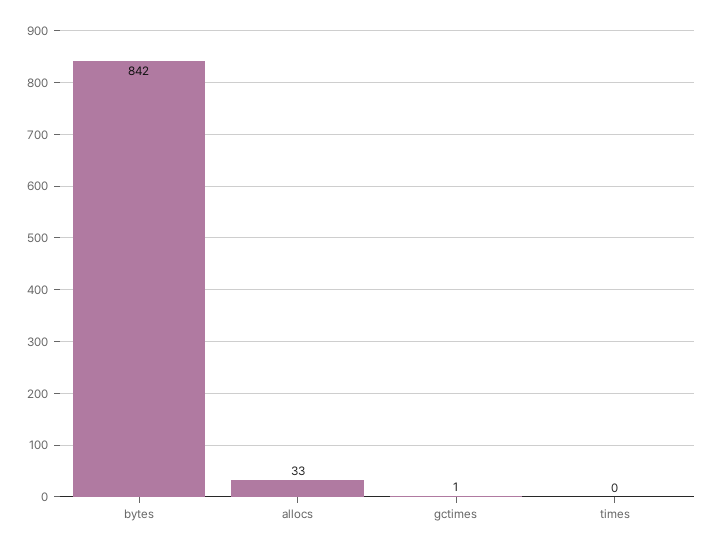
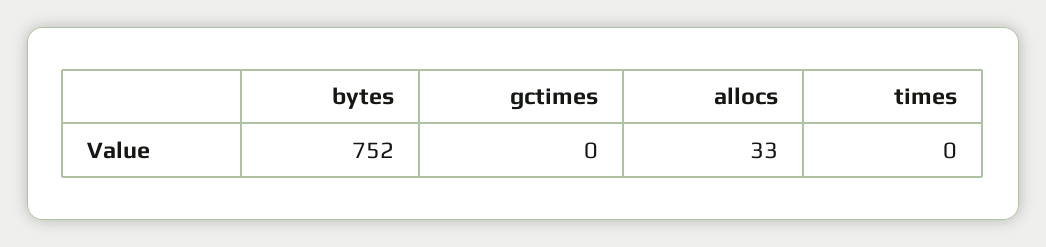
  {
-   "bytes": 842,
+   "bytes": 752,
    "allocs": 33,
-   "gctimes": 1,
+   "gctimes": 0,
    "times": 0
  }

